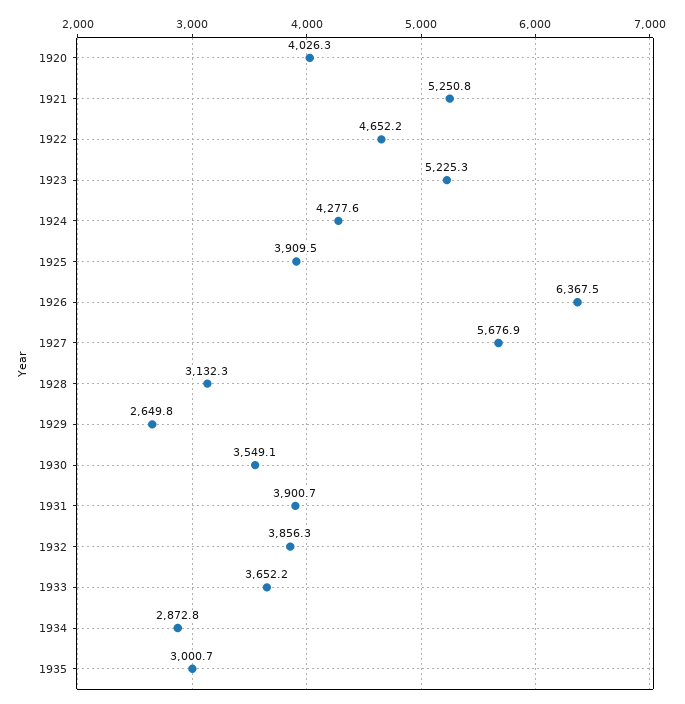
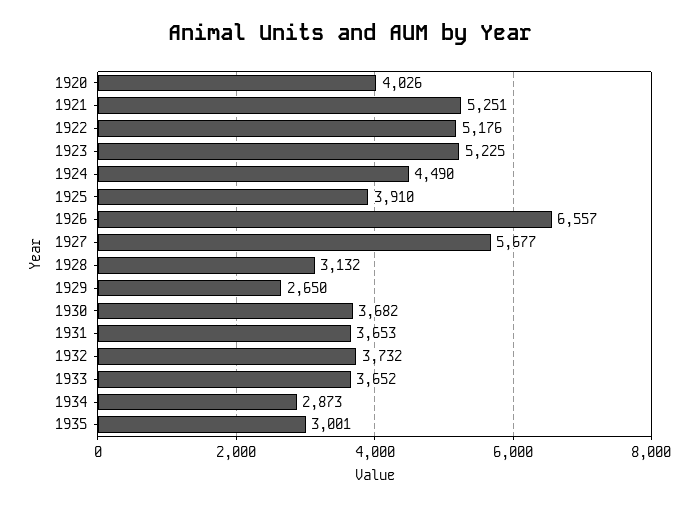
  {
    "1920": 4026.3,
    "1921": 5250.8,
-   "1922": 4652.2,
+   "1922": 5176,
    "1923": 5225.3,
-   "1924": 4277.6,
+   "1924": 4490,
    "1925": 3909.5,
-   "1926": 6367.5,
+   "1926": 6557,
    "1927": 5676.9,
    "1928": 3132.3,
    "1929": 2649.8,
-   "1930": 3549.1,
+   "1930": 3682,
-   "1931": 3900.7,
+   "1931": 3653,
-   "1932": 3856.3,
+   "1932": 3732,
    "1933": 3652.2,
    "1934": 2872.8,
    "1935": 3000.7
  }

